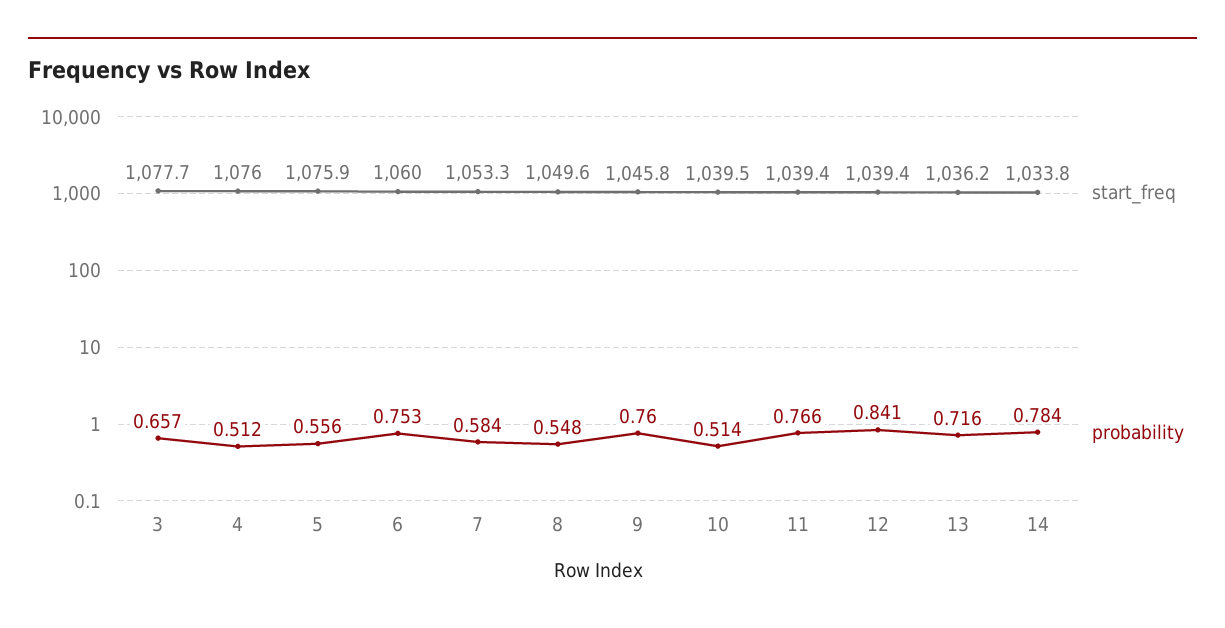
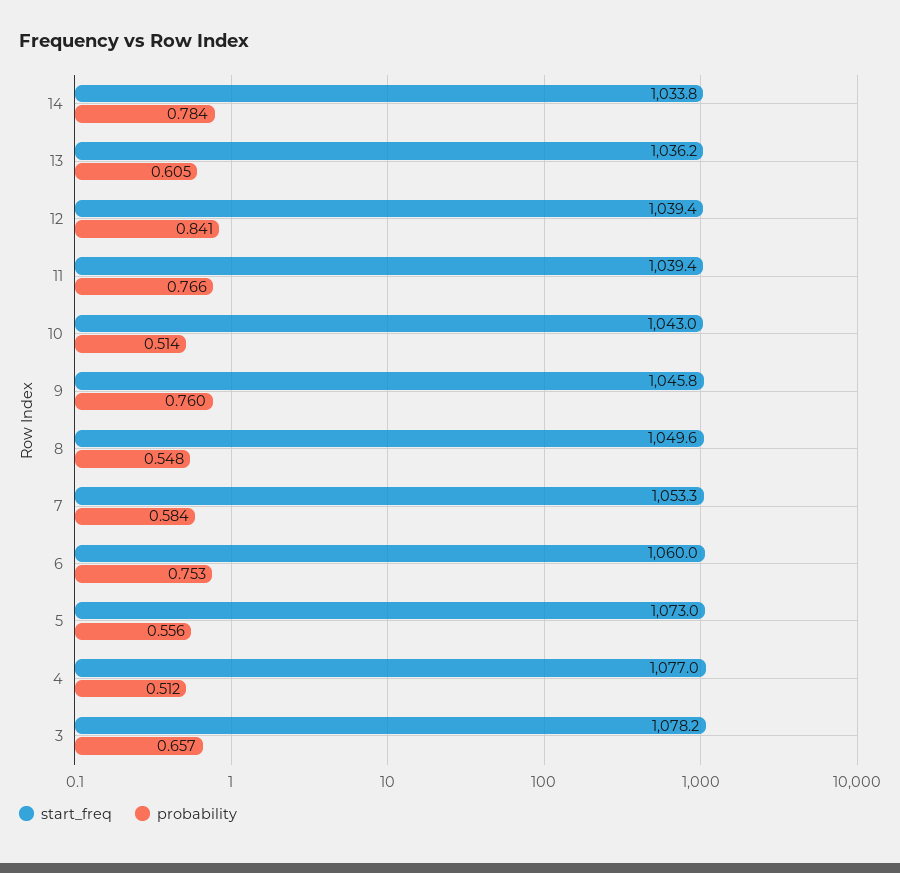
  {
    "start_freq": {
-     "3": 1077.7,
+     "3": 1078.2,
-     "4": 1076,
+     "4": 1077,
-     "5": 1075.9,
+     "5": 1073,
      "6": 1060,
      "7": 1053.3,
      "8": 1049.6,
      "9": 1045.8,
-     "10": 1039.5,
+     "10": 1043,
      "11": 1039.4,
      "12": 1039.4,
      "13": 1036.2,
      "14": 1033.8
    },
    "probability": {
      "3": 0.657,
      "4": 0.512,
      "5": 0.556,
      "6": 0.753,
      "7": 0.584,
      "8": 0.548,
      "9": 0.76,
      "10": 0.514,
      "11": 0.766,
      "12": 0.841,
-     "13": 0.716,
+     "13": 0.605,
      "14": 0.784
    }
  }

